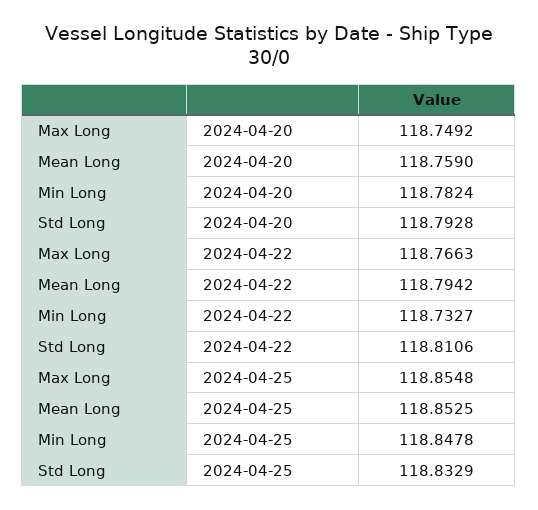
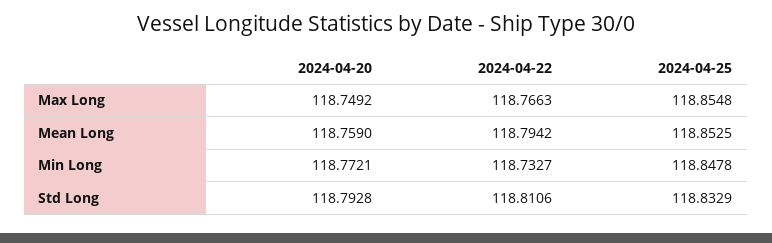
  {
    "Max Long": {
      "2024-04-20": 118.7492,
      "2024-04-22": 118.7663,
      "2024-04-25": 118.8548
    },
    "Mean Long": {
      "2024-04-20": 118.759,
      "2024-04-22": 118.7942,
      "2024-04-25": 118.8525
    },
    "Min Long": {
-     "2024-04-20": 118.7824,
+     "2024-04-20": 118.7721,
      "2024-04-22": 118.7327,
      "2024-04-25": 118.8478
    },
    "Std Long": {
      "2024-04-20": 118.7928,
      "2024-04-22": 118.8106,
      "2024-04-25": 118.8329
    }
  }

